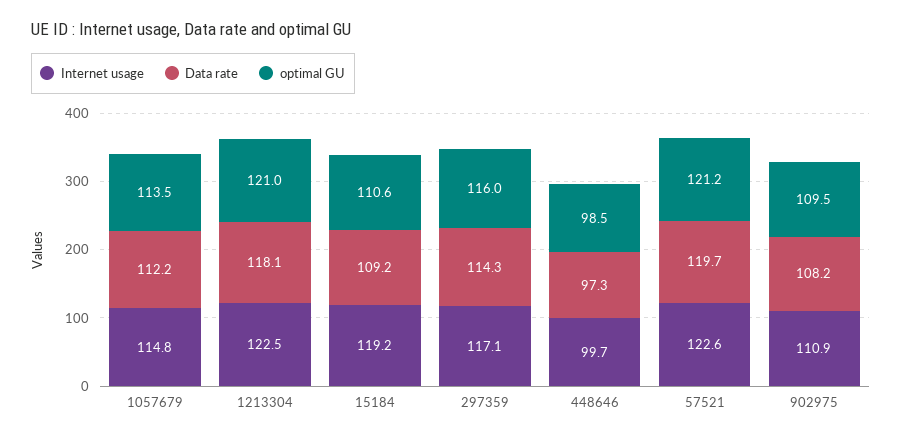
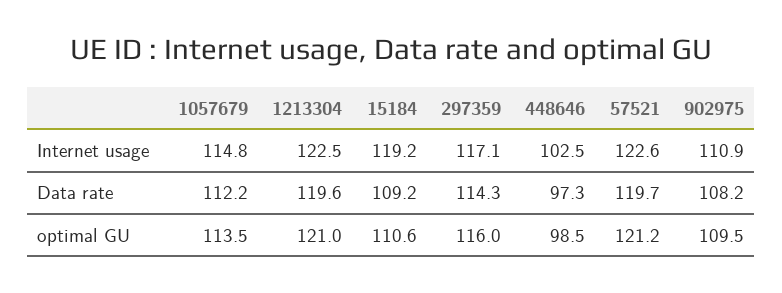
  {
    "Internet usage": {
      "1057679": 114.8,
      "1213304": 122.5,
      "15184": 119.2,
      "297359": 117.1,
-     "448646": 99.7,
+     "448646": 102.5,
      "57521": 122.6,
      "902975": 110.9
    },
    "Data rate": {
      "1057679": 112.2,
-     "1213304": 118.1,
+     "1213304": 119.6,
      "15184": 109.2,
      "297359": 114.3,
      "448646": 97.3,
      "57521": 119.7,
      "902975": 108.2
    },
    "optimal GU": {
      "1057679": 113.5,
      "1213304": 121,
      "15184": 110.6,
      "297359": 116,
      "448646": 98.5,
      "57521": 121.2,
      "902975": 109.5
    }
  }

